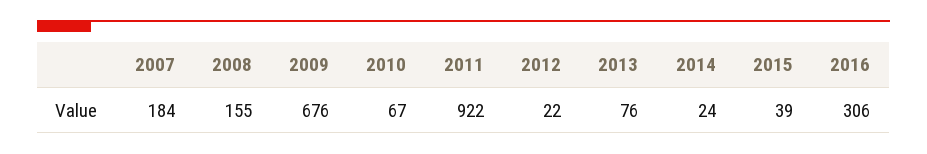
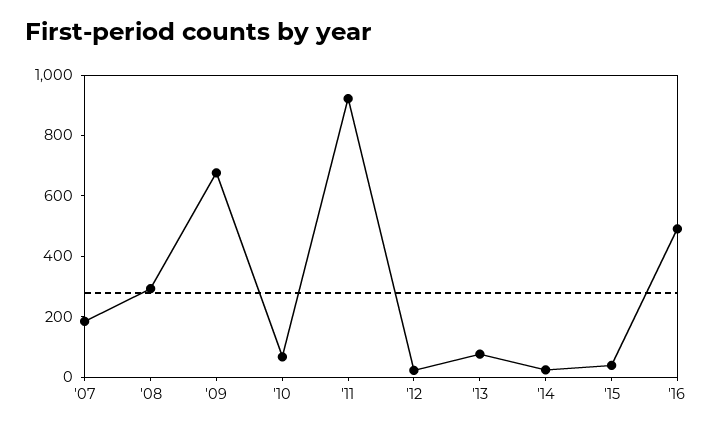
  {
    "2007": 184,
-   "2008": 155,
+   "2008": 300,
    "2009": 676,
    "2010": 67,
    "2011": 922,
    "2012": 22,
    "2013": 76,
    "2014": 24,
    "2015": 39,
-   "2016": 306
+   "2016": 500
  }

